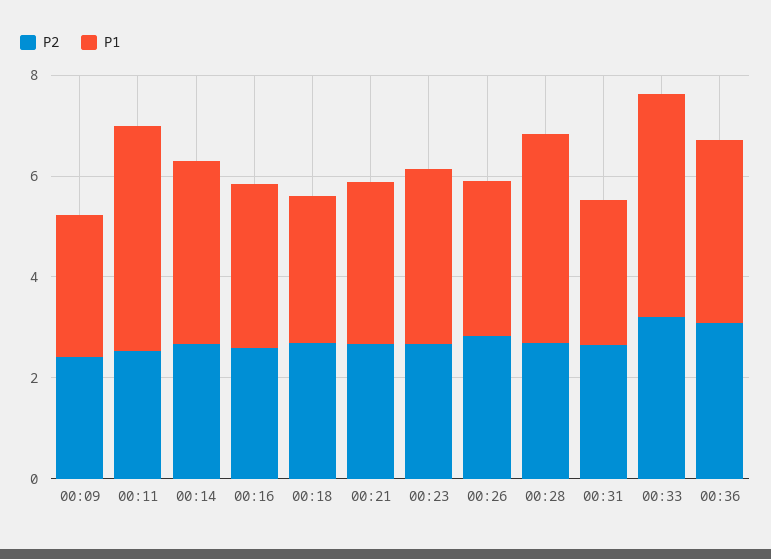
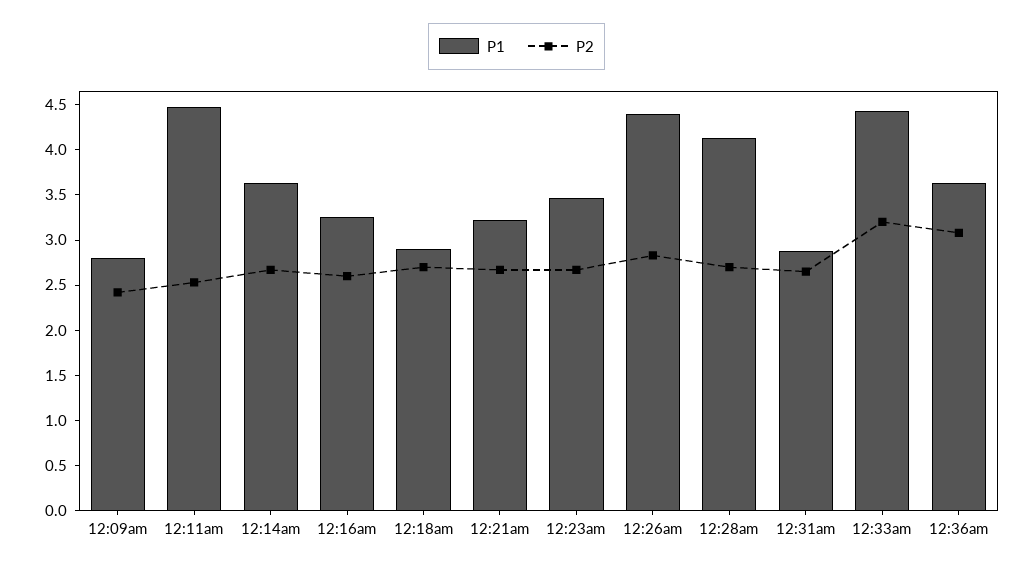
  {
    "P2": {
      "00:09": 2.4,
      "00:11": 2.5,
      "00:14": 2.7,
      "00:16": 2.6,
      "00:18": 2.7,
      "00:21": 2.7,
      "00:23": 2.7,
      "00:26": 2.8,
      "00:28": 2.7,
      "00:31": 2.7,
      "00:33": 3.2,
      "00:36": 3.1
    },
    "P1": {
      "00:09": 2.8,
      "00:11": 4.5,
      "00:14": 3.6,
      "00:16": 3.3,
      "00:18": 2.9,
      "00:21": 3.2,
      "00:23": 3.5,
-     "00:26": 3,
+     "00:26": 4.4,
      "00:28": 4.1,
      "00:31": 2.9,
      "00:33": 4.4,
      "00:36": 3.6
    }
  }

